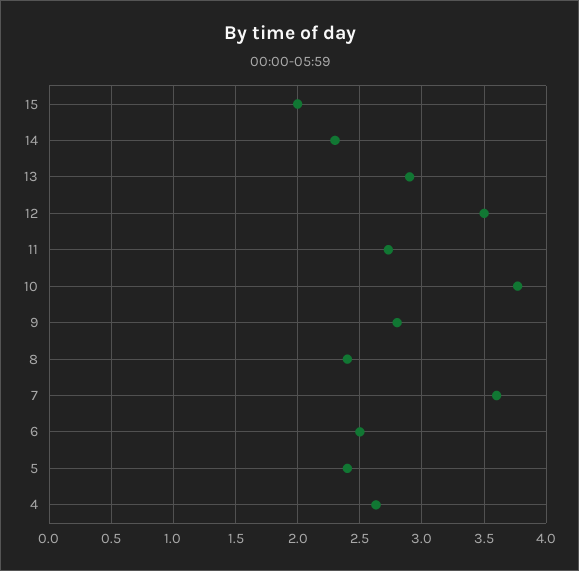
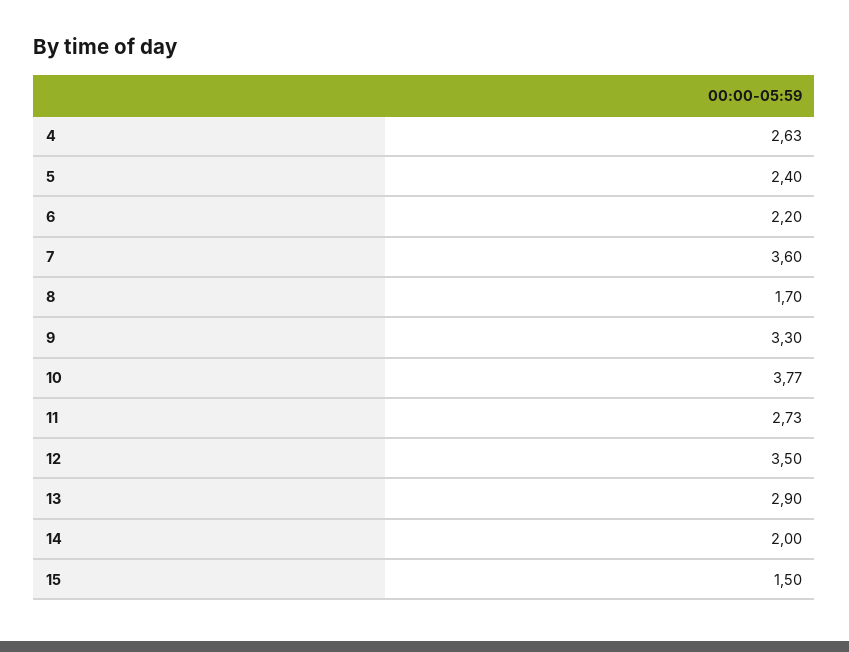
  {
-   "15": 2,
+   "15": 1.5,
-   "14": 2.3,
+   "14": 2,
    "13": 2.9,
    "12": 3.5,
    "11": 2.73,
    "10": 3.77,
-   "9": 2.8,
+   "9": 3.3,
-   "8": 2.4,
+   "8": 1.7,
    "7": 3.6,
-   "6": 2.5,
+   "6": 2.2,
    "5": 2.4,
    "4": 2.63
  }

